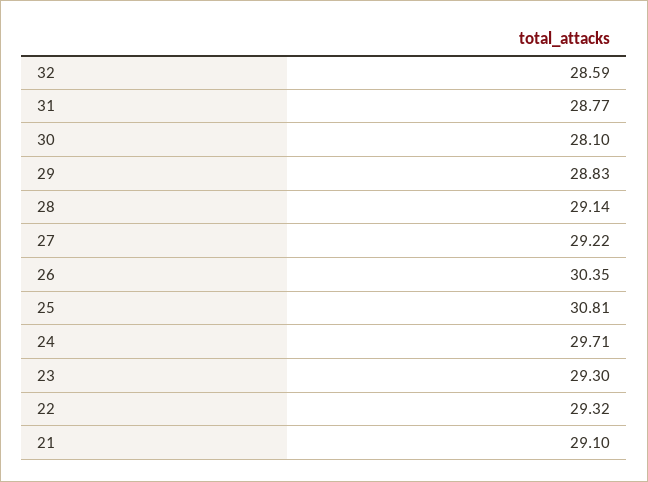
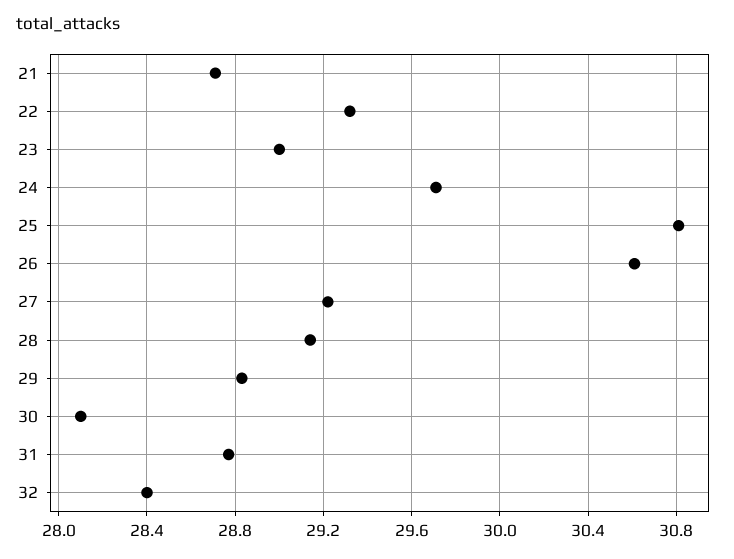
  {
-   "32": 28.59,
+   "32": 28.4,
    "31": 28.77,
    "30": 28.1,
    "29": 28.83,
    "28": 29.14,
    "27": 29.22,
-   "26": 30.35,
+   "26": 30.6,
    "25": 30.81,
    "24": 29.71,
-   "23": 29.3,
+   "23": 29,
    "22": 29.32,
-   "21": 29.1
+   "21": 28.7
  }

